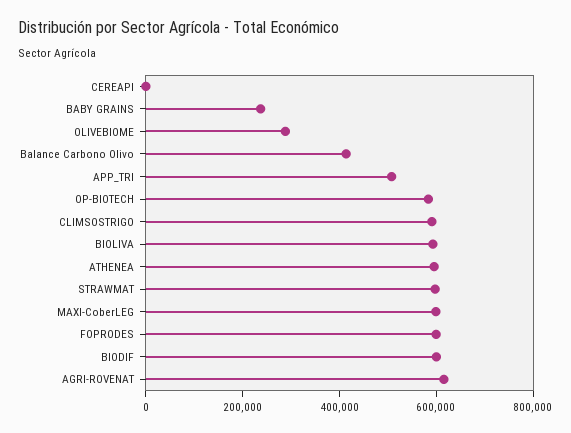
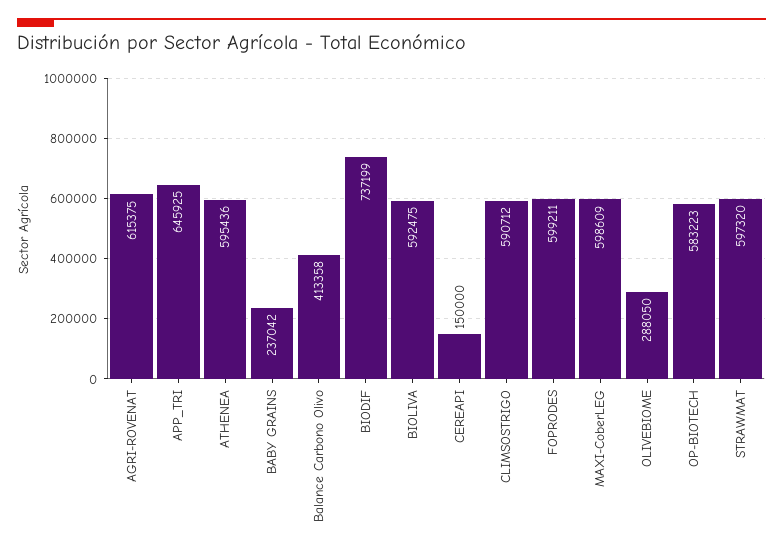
  {
-   "CEREAPI": 0,
+   "CEREAPI": 150000,
    "BABY GRAINS": 237042,
    "OLIVEBIOME": 288050,
    "Balance Carbono Olivo": 413358,
-   "APP_TRI": 500000,
+   "APP_TRI": 645925,
    "OP-BIOTECH": 583223,
    "CLIMSOSTRIGO": 590712,
    "BIOLIVA": 592475,
    "ATHENEA": 595436,
    "STRAWMAT": 597320,
    "MAXI-CoberLEG": 598609,
    "FOPRODES": 599211,
-   "BIODIF": 600000,
+   "BIODIF": 737199,
    "AGRI-ROVENAT": 615375
  }

